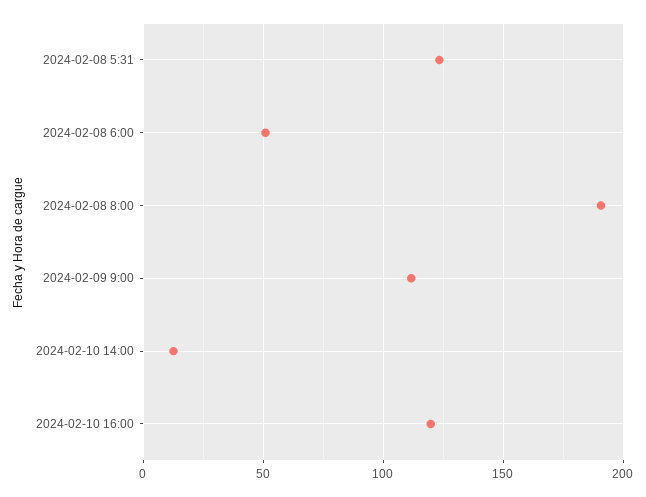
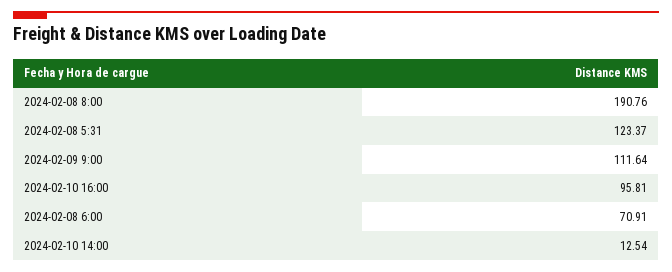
  {
    "2024-02-08 5:31": 123.37,
-   "2024-02-08 6:00": 50,
+   "2024-02-08 6:00": 70.91,
    "2024-02-08 8:00": 190.76,
    "2024-02-09 9:00": 111.64,
    "2024-02-10 14:00": 12.54,
-   "2024-02-10 16:00": 120
+   "2024-02-10 16:00": 95.81
  }

